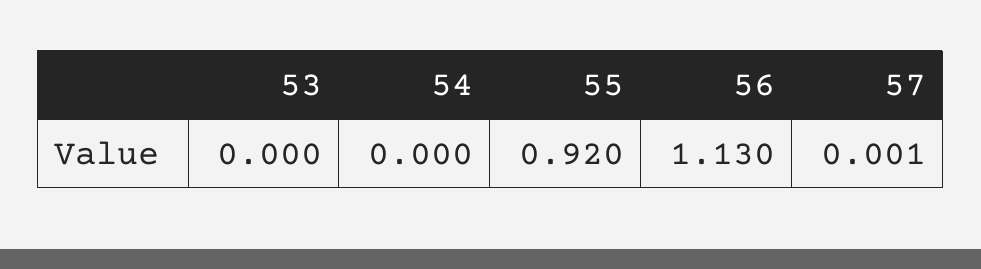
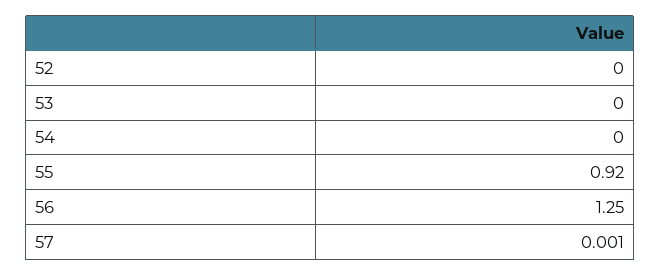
  {
    "53": 0,
    "54": 0,
    "55": 0.92,
-   "56": 1.13,
+   "56": 1.25,
-   "57": 0.001
+   "57": 0.001,
+   "52": 0
  }

